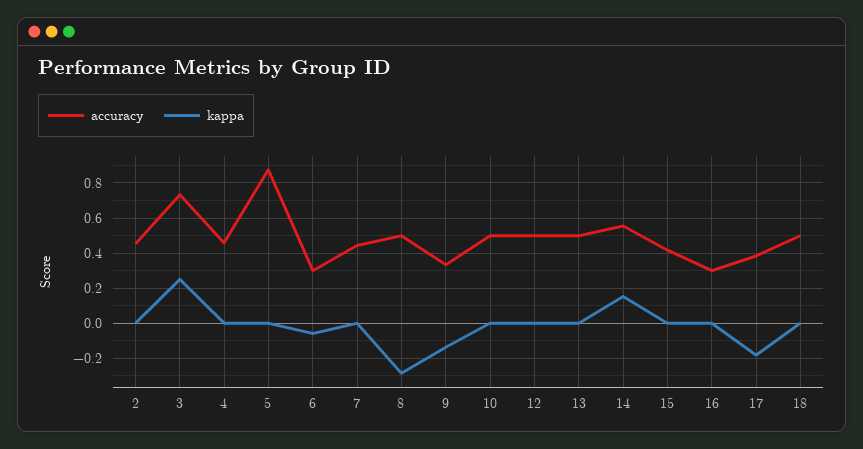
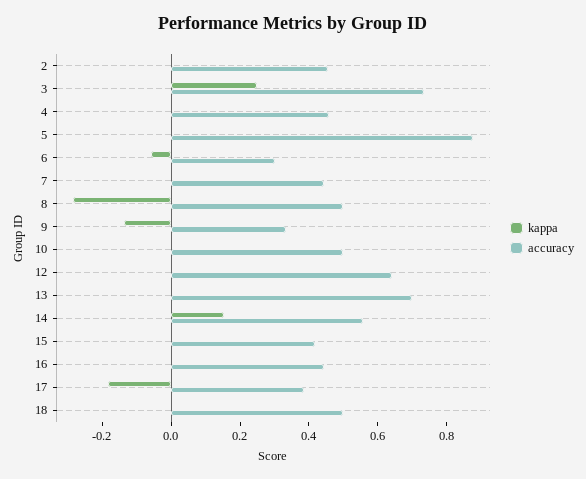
  {
    "accuracy": {
      "2": 0.45,
      "3": 0.75,
      "4": 0.45,
      "5": 0.9,
      "6": 0.3,
      "7": 0.45,
      "8": 0.5,
      "9": 0.35,
      "10": 0.5,
-     "12": 0.5,
+     "12": 0.65,
-     "13": 0.5,
+     "13": 0.7,
      "14": 0.55,
      "15": 0.4,
-     "16": 0.3,
+     "16": 0.45,
      "17": 0.4,
      "18": 0.5
    },
    "kappa": {
      "2": 0,
      "3": 0.25,
      "4": 0,
      "5": 0,
      "6": -0.05,
      "7": 0,
      "8": -0.3,
      "9": -0.15,
      "10": 0,
      "12": 0,
      "13": 0,
      "14": 0.15,
      "15": 0,
      "16": 0,
      "17": -0.2,
      "18": 0
    }
  }

